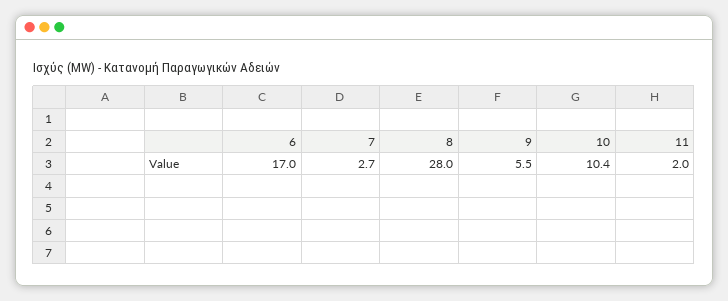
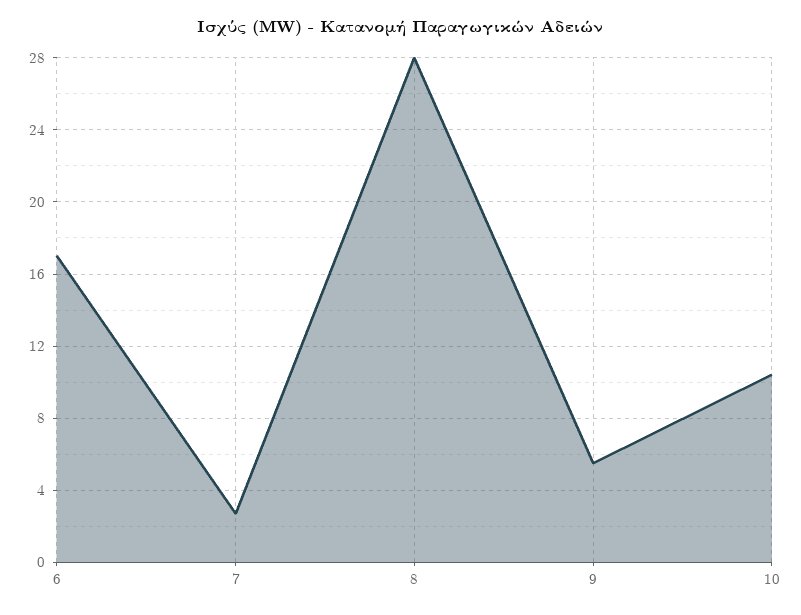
  {
    "6": 17,
    "7": 2.7,
    "8": 28,
    "9": 5.5,
-   "10": 10.4,
+   "10": 10.4
-   "11": 2
  }

